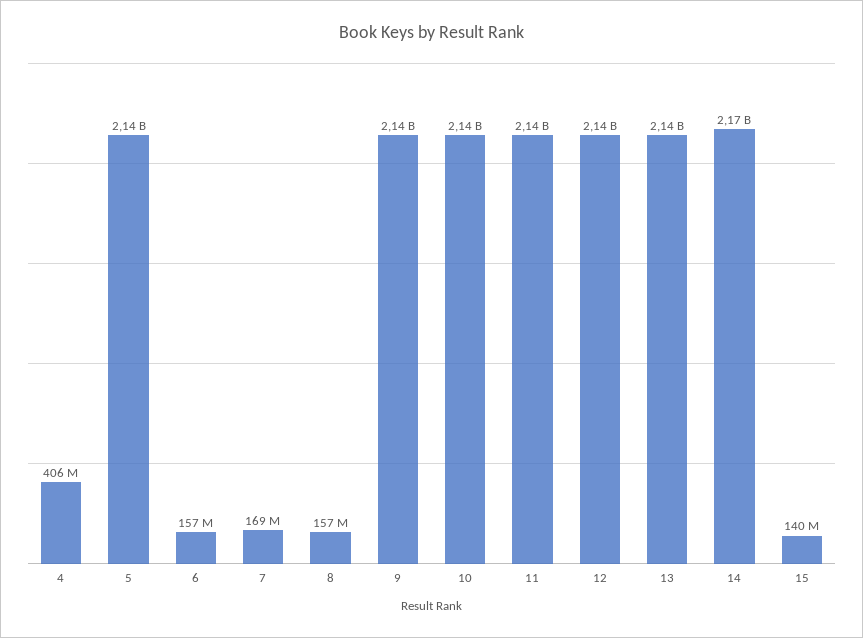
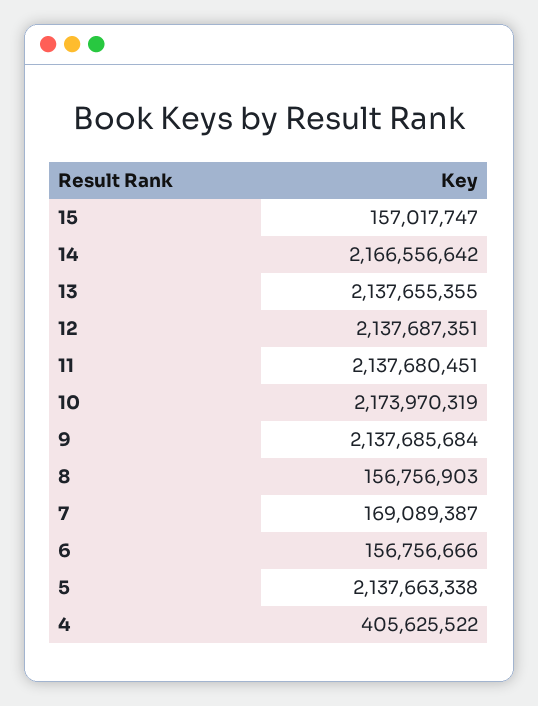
  {
    "4": 405625522,
    "5": 2137663338,
    "6": 156756666,
    "7": 169089387,
    "8": 156756903,
    "9": 2137685684,
-   "10": 2140000000,
+   "10": 2173970319,
    "11": 2137680451,
    "12": 2137687351,
    "13": 2137655355,
    "14": 2166556642,
-   "15": 140000000
+   "15": 157017747
  }

